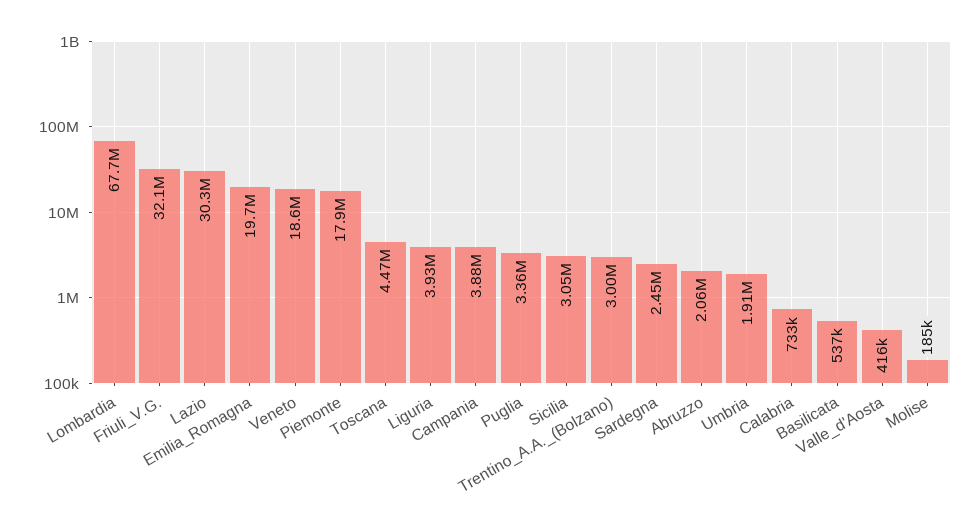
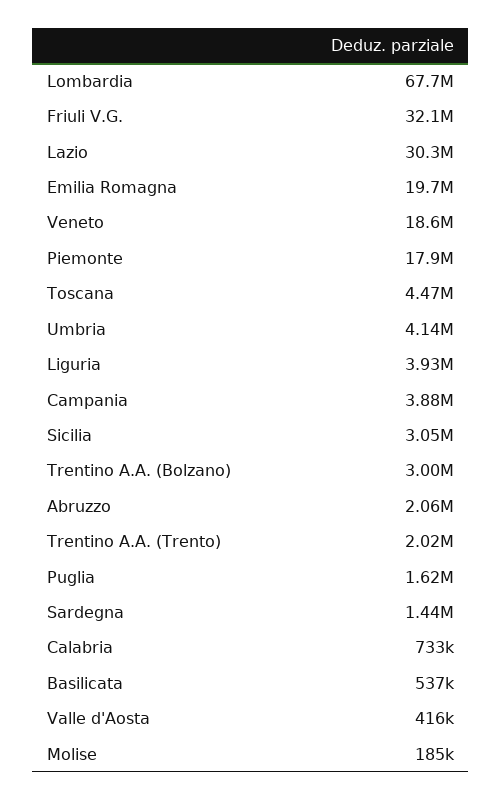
  {
    "Lombardia": 67700000,
    "Friuli_V.G.": 32100000,
    "Lazio": 30300000,
    "Emilia_Romagna": 19700000,
    "Veneto": 18600000,
    "Piemonte": 17900000,
    "Toscana": 4470000,
    "Liguria": 3930000,
    "Campania": 3880000,
-   "Puglia": 3360000,
+   "Puglia": 1620000,
    "Sicilia": 3050000,
    "Trentino_A.A._(Bolzano)": 3000000,
-   "Sardegna": 2450000,
+   "Sardegna": 1440000,
    "Abruzzo": 2060000,
-   "Umbria": 1910000,
+   "Umbria": 4140000,
    "Calabria": 733000,
    "Basilicata": 537000,
    "Valle_d'Aosta": 416000,
-   "Molise": 185000
+   "Molise": 185000,
+   "Trentino A.A. (Trento)": 2020000
  }

